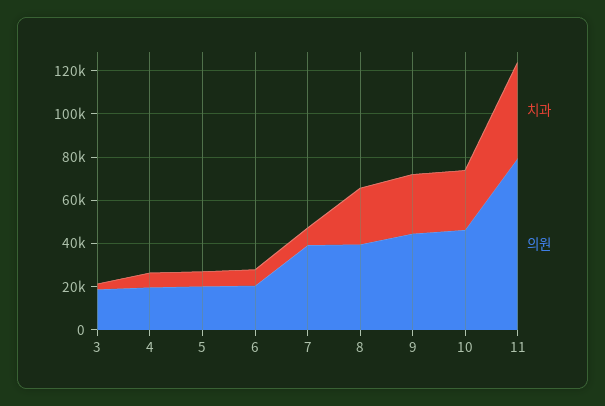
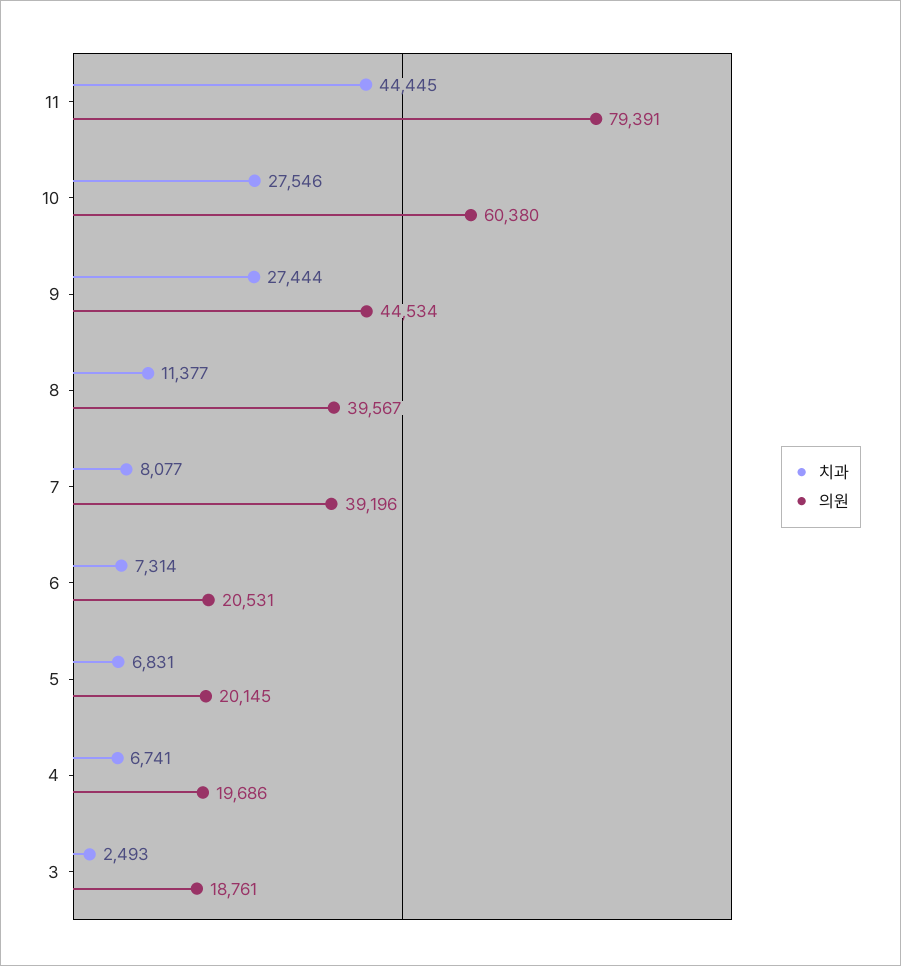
  {
    "치과": {
      "3": 2493,
      "4": 6741,
      "5": 6831,
      "6": 7314,
      "7": 8077,
-     "8": 25000,
+     "8": 11377,
      "9": 27444,
      "10": 27546,
      "11": 44445
    },
    "의원": {
      "3": 18761,
      "4": 19686,
      "5": 20145,
      "6": 20531,
      "7": 39196,
      "8": 39567,
      "9": 44534,
-     "10": 45000,
+     "10": 60380,
      "11": 79391
    }
  }

